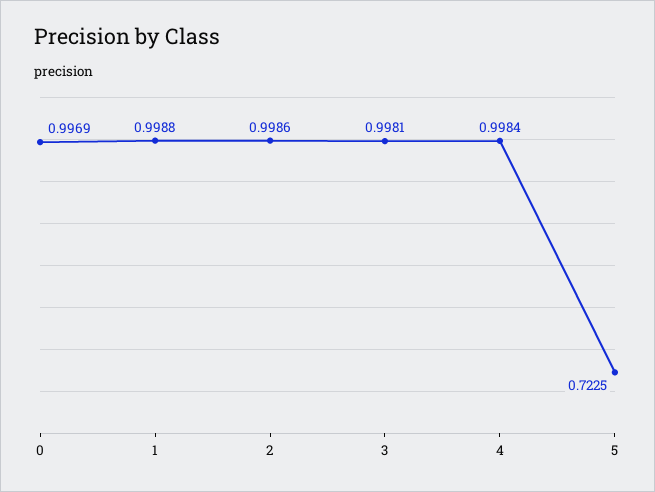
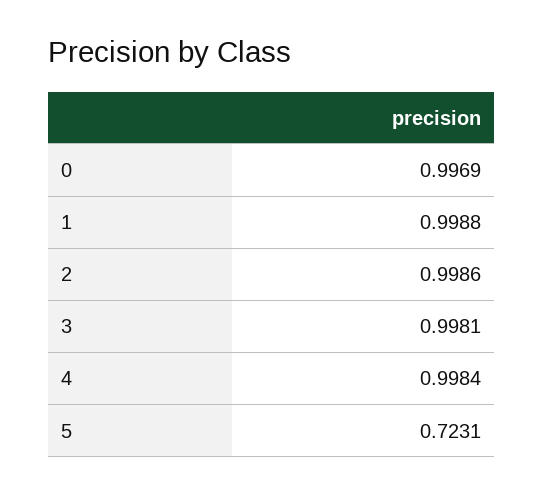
  {
    "0": 0.9969,
    "1": 0.9988,
    "2": 0.9986,
    "3": 0.9981,
    "4": 0.9984,
-   "5": 0.7225
+   "5": 0.7231
  }

